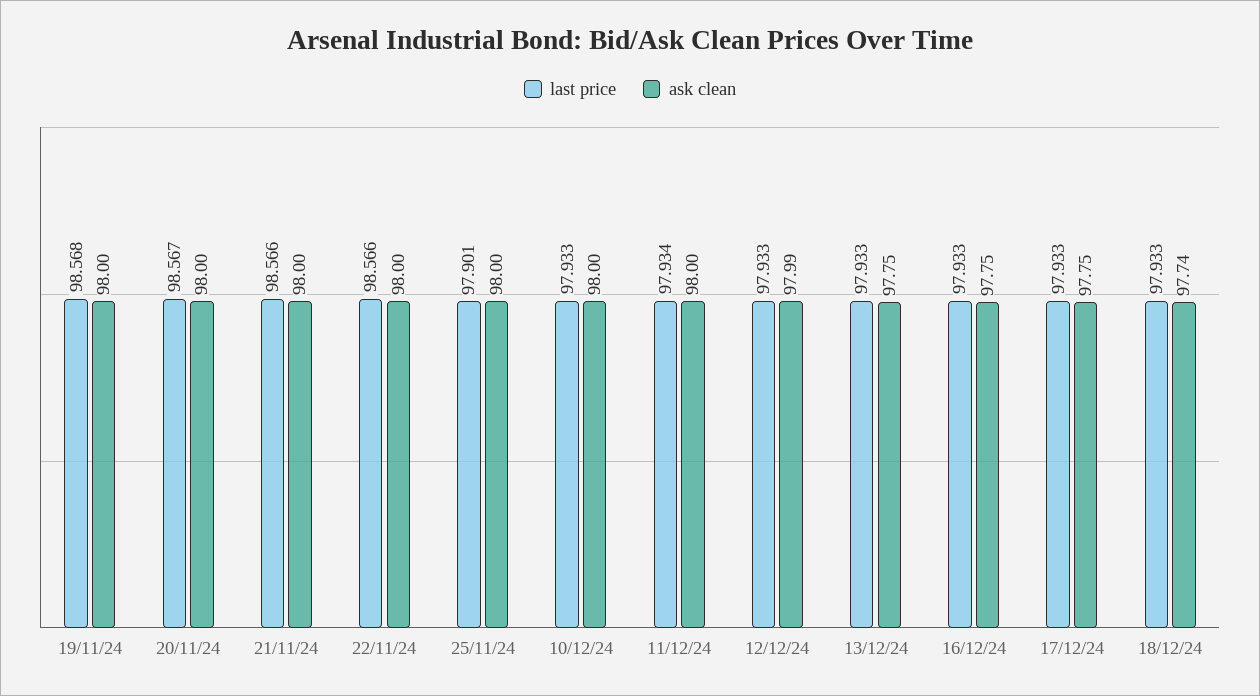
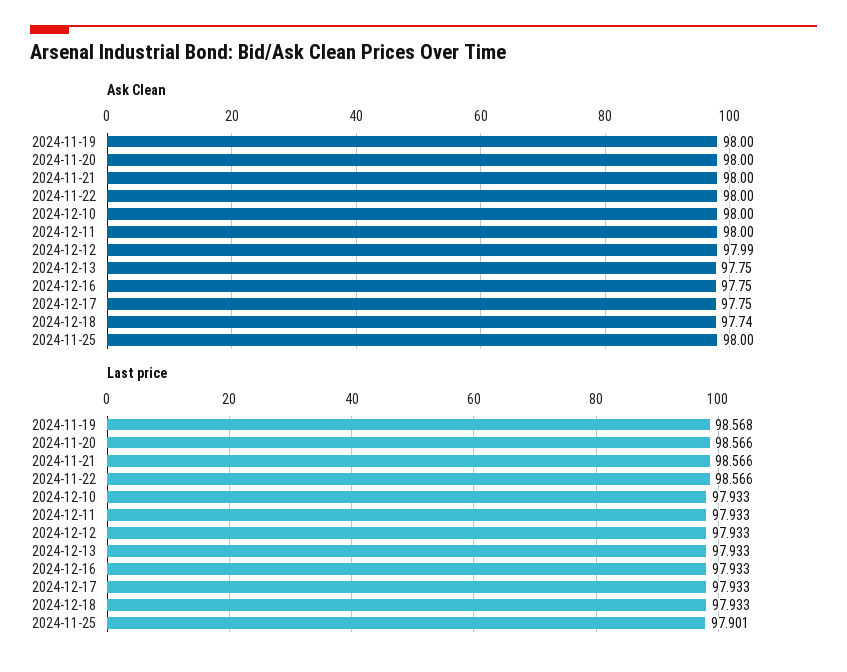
  {
    "last price": {
      "19/11/24": 98.568,
-     "20/11/24": 98.567,
+     "20/11/24": 98.566,
      "21/11/24": 98.566,
      "22/11/24": 98.566,
      "25/11/24": 97.901,
      "10/12/24": 97.933,
-     "11/12/24": 97.934,
+     "11/12/24": 97.933,
      "12/12/24": 97.933,
      "13/12/24": 97.933,
      "16/12/24": 97.933,
      "17/12/24": 97.933,
      "18/12/24": 97.933
    },
    "ask clean": {
      "19/11/24": 98,
      "20/11/24": 98,
      "21/11/24": 98,
      "22/11/24": 98,
      "25/11/24": 98,
      "10/12/24": 98,
      "11/12/24": 98,
      "12/12/24": 97.99,
      "13/12/24": 97.75,
      "16/12/24": 97.75,
      "17/12/24": 97.75,
      "18/12/24": 97.74
    }
  }

